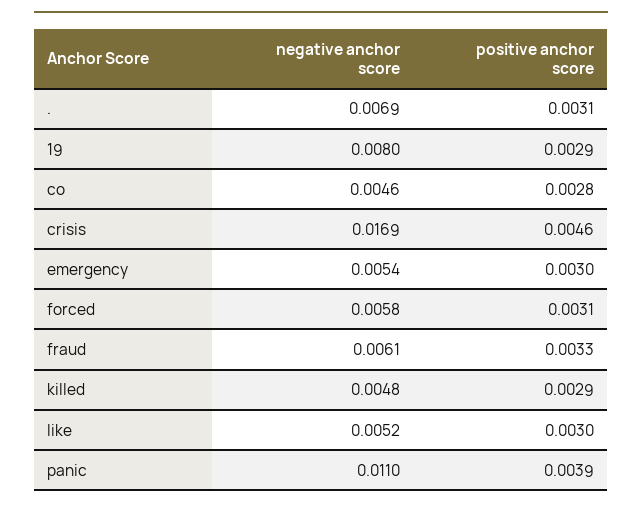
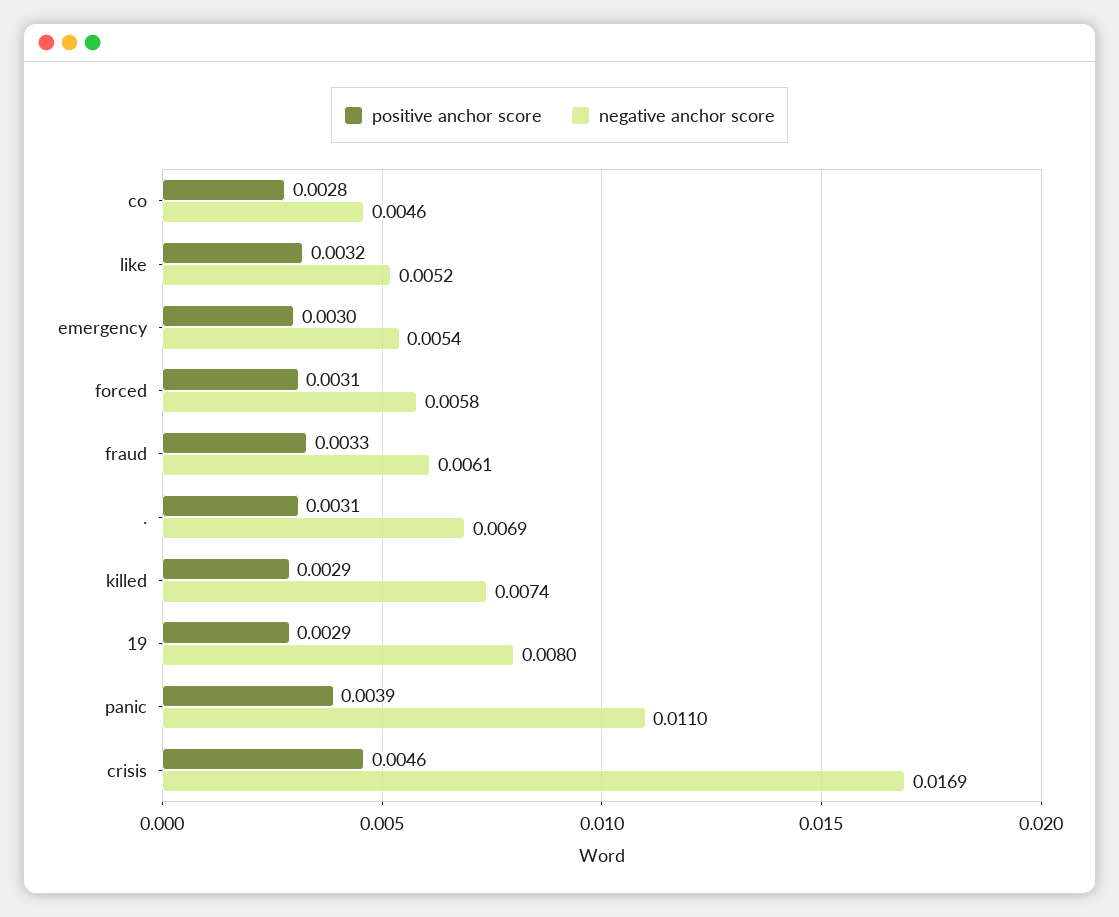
  {
    "negative anchor score": {
      ".": 0.0069,
      "19": 0.008,
      "co": 0.0046,
      "crisis": 0.0169,
      "emergency": 0.0054,
      "forced": 0.0058,
      "fraud": 0.0061,
-     "killed": 0.0048,
+     "killed": 0.0074,
      "like": 0.0052,
      "panic": 0.011
    },
    "positive anchor score": {
      ".": 0.0031,
      "19": 0.0029,
      "co": 0.0028,
      "crisis": 0.0046,
      "emergency": 0.003,
      "forced": 0.0031,
      "fraud": 0.0033,
      "killed": 0.0029,
-     "like": 0.003,
+     "like": 0.0032,
      "panic": 0.0039
    }
  }

